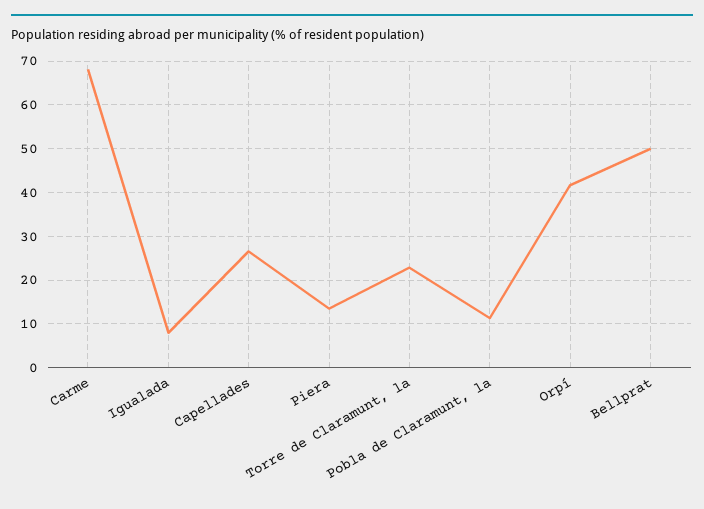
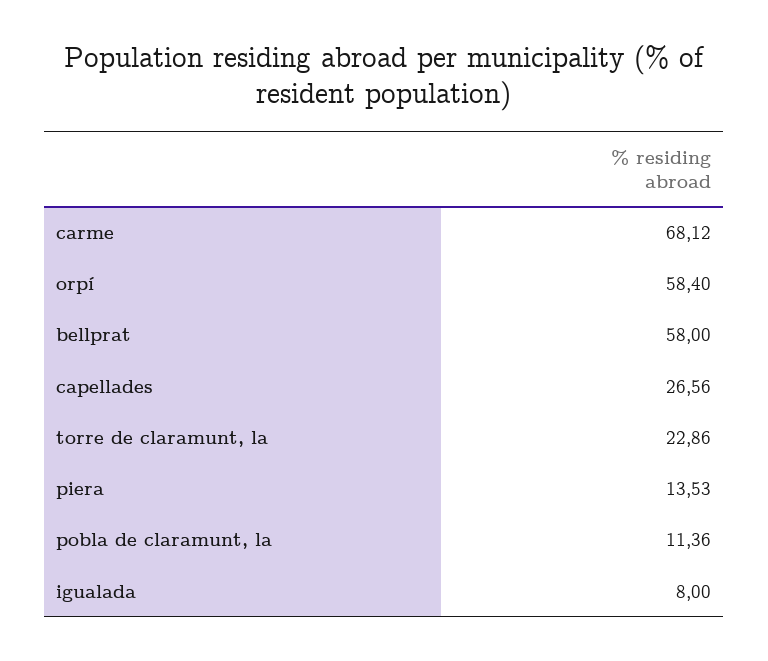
  {
    "Carme": 68.12,
    "Igualada": 8,
    "Capellades": 26.56,
    "Piera": 13.53,
    "Torre de Claramunt, la": 22.86,
    "Pobla de Claramunt, la": 11.36,
-   "Orpí": 42,
+   "Orpí": 58.4,
-   "Bellprat": 50
+   "Bellprat": 58
  }

